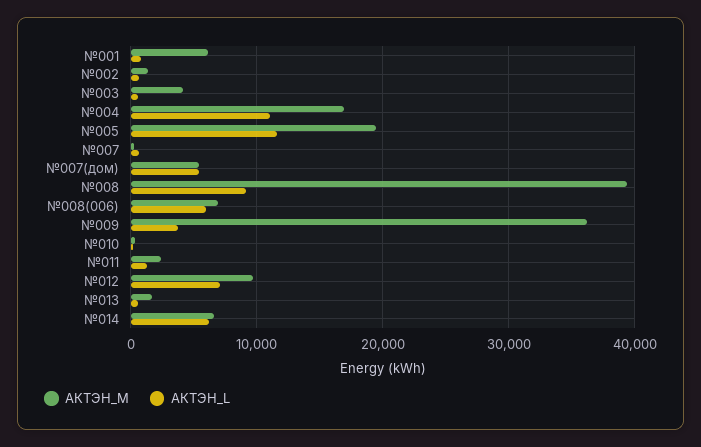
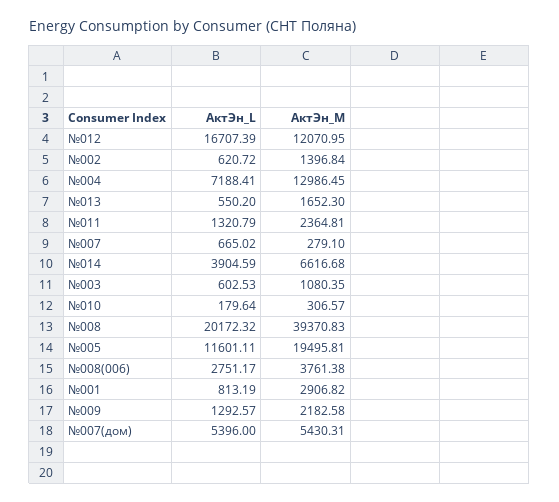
  {
    "АКТЭН_M": {
-     "№001": 6000,
+     "№001": 2906.82,
      "№002": 1396.84,
-     "№003": 4000,
+     "№003": 1080.35,
-     "№004": 17000,
+     "№004": 12986.45,
      "№005": 19495.81,
      "№007": 279.1,
      "№007(дом)": 5430.31,
      "№008": 39370.83,
-     "№008(006)": 7000,
+     "№008(006)": 3761.38,
-     "№009": 36000,
+     "№009": 2182.58,
      "№010": 306.57,
      "№011": 2364.81,
-     "№012": 10000,
+     "№012": 12070.95,
      "№013": 1652.3,
      "№014": 6616.68
    },
    "АКТЭН_L": {
      "№001": 813.19,
      "№002": 620.72,
      "№003": 602.53,
-     "№004": 11000,
+     "№004": 7188.41,
      "№005": 11601.11,
      "№007": 665.02,
      "№007(дом)": 5396,
-     "№008": 9000,
+     "№008": 20172.32,
-     "№008(006)": 6000,
+     "№008(006)": 2751.17,
-     "№009": 4000,
+     "№009": 1292.57,
      "№010": 179.64,
      "№011": 1320.79,
-     "№012": 7000,
+     "№012": 16707.39,
      "№013": 550.2,
-     "№014": 6000
+     "№014": 3904.59
    }
  }

